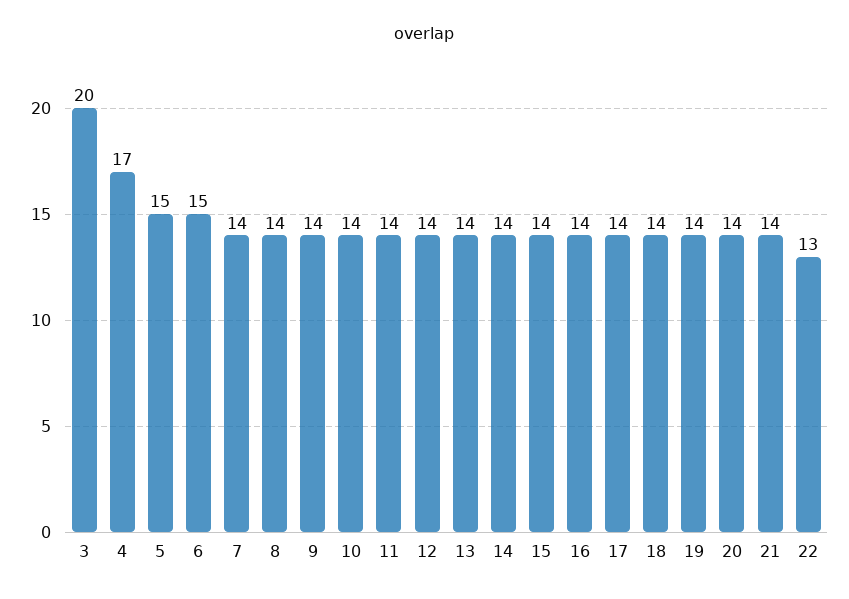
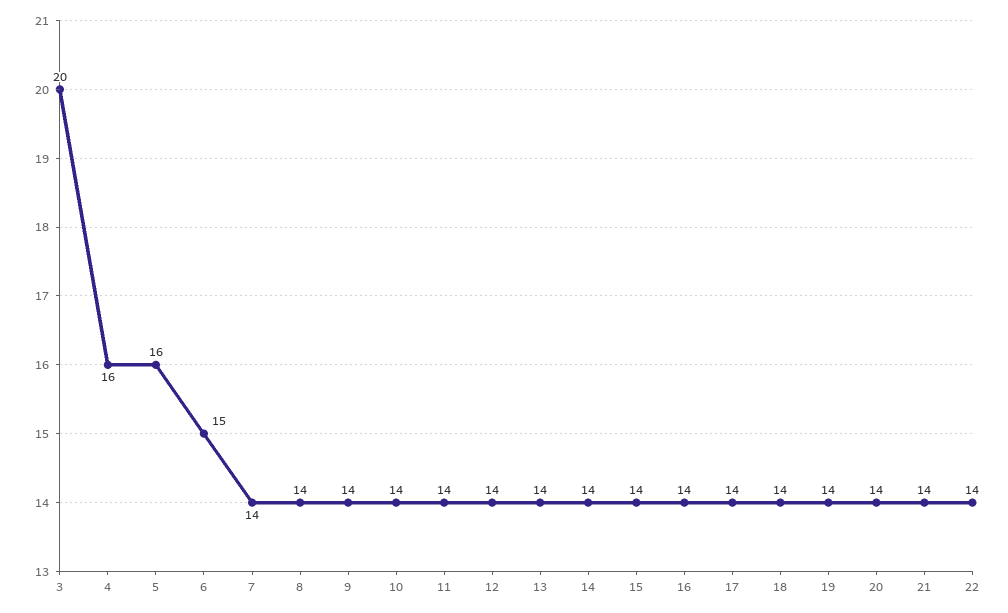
  {
    "3": 20,
-   "4": 17,
+   "4": 16,
-   "5": 15,
+   "5": 16,
    "6": 15,
    "7": 14,
    "8": 14,
    "9": 14,
    "10": 14,
    "11": 14,
    "12": 14,
    "13": 14,
    "14": 14,
    "15": 14,
    "16": 14,
    "17": 14,
    "18": 14,
    "19": 14,
    "20": 14,
    "21": 14,
-   "22": 13
+   "22": 14
  }

